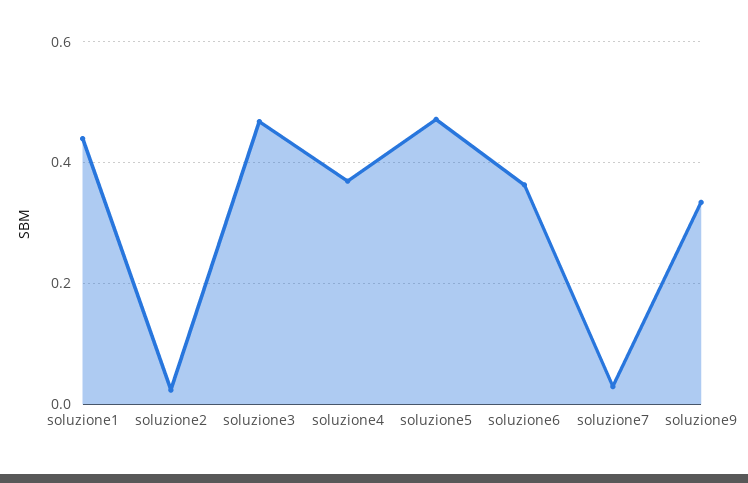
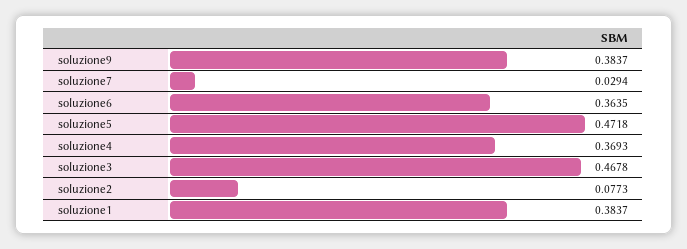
  {
-   "soluzione1": 0.44,
+   "soluzione1": 0.3837,
-   "soluzione2": 0.02,
+   "soluzione2": 0.0773,
    "soluzione3": 0.4678,
    "soluzione4": 0.3693,
    "soluzione5": 0.4718,
    "soluzione6": 0.3635,
    "soluzione7": 0.0294,
-   "soluzione9": 0.34
+   "soluzione9": 0.3837
  }

